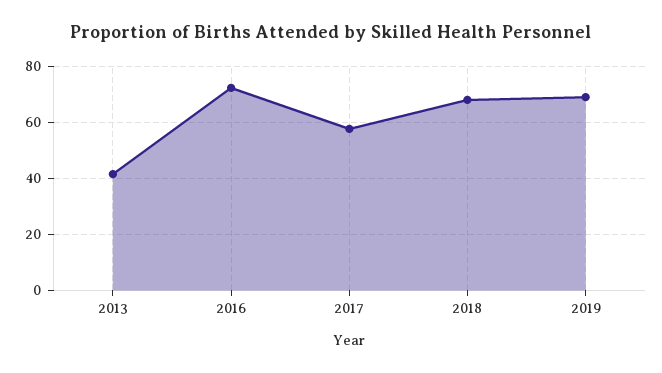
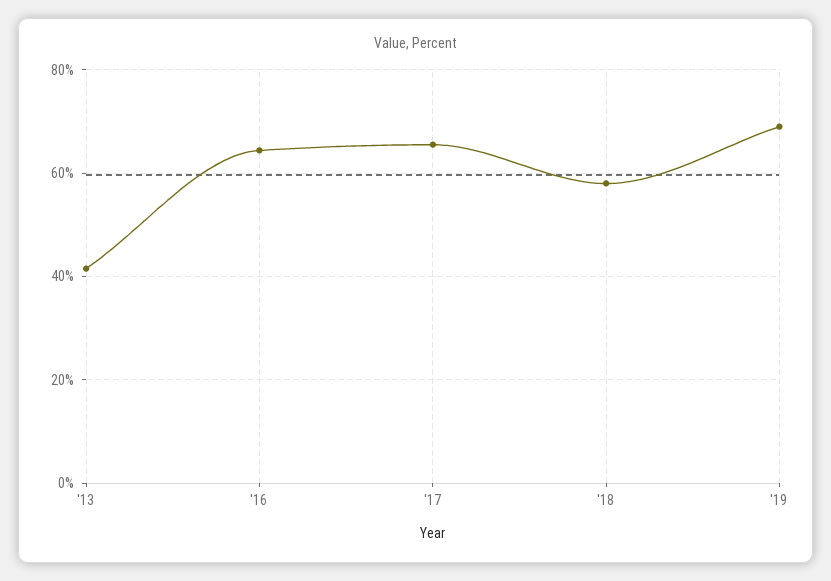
  {
    "2013": 42,
-   "2016": 72.5,
+   "2016": 64,
-   "2017": 57.5,
+   "2017": 66,
-   "2018": 67.5,
+   "2018": 58,
    "2019": 70
  }

